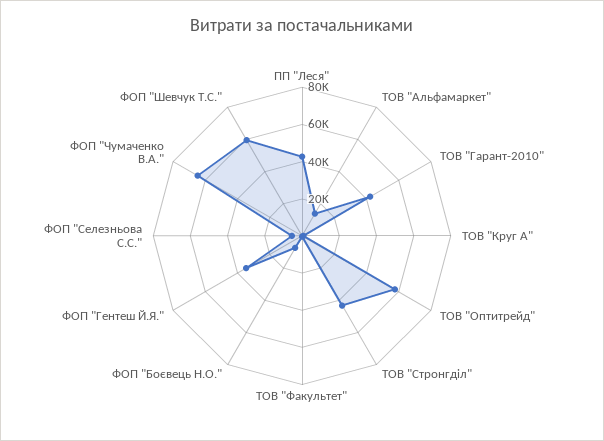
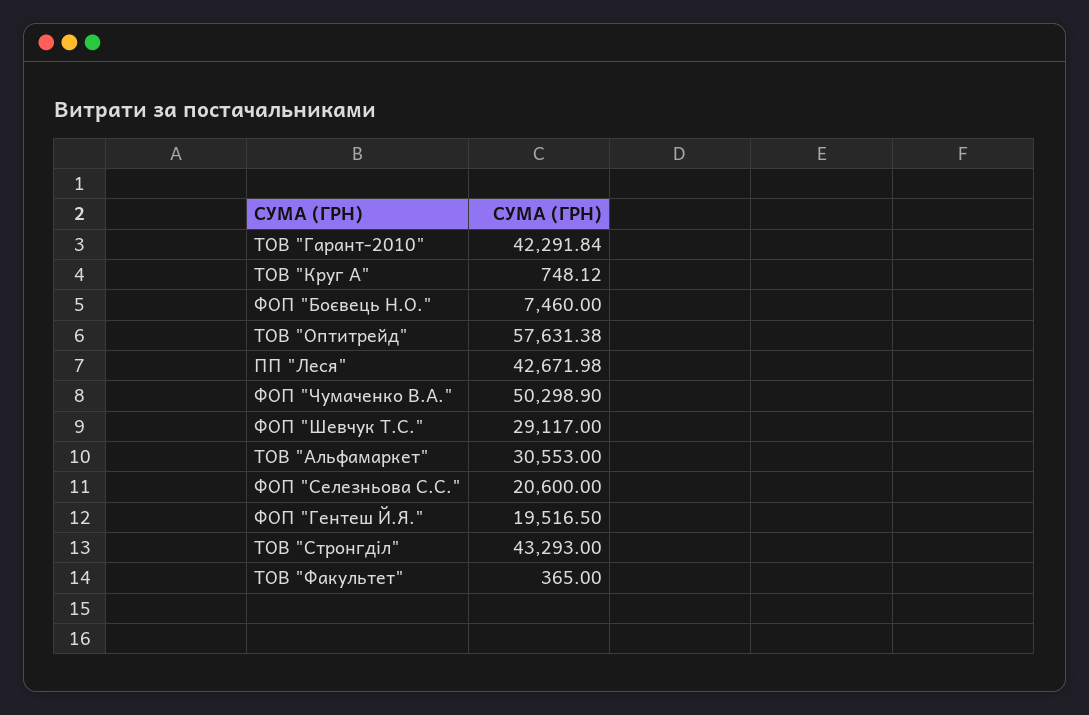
  {
    "ПП \"Леся\"": 42671.98,
-   "ТОВ \"Альфамаркет\"": 15000,
+   "ТОВ \"Альфамаркет\"": 30553,
    "ТОВ \"Гарант-2010\"": 42291.84,
    "ТОВ \"Круг А\"": 748.12,
    "ТОВ \"Оптитрейд\"": 57631.38,
    "ТОВ \"Стронгділ\"": 43293,
    "ТОВ \"Факультет\"": 365,
    "ФОП \"Боєвець Н.О.\"": 7460,
-   "ФОП \"Гентеш Й.Я.\"": 35000,
+   "ФОП \"Гентеш Й.Я.\"": 19516.5,
-   "ФОП \"Селезньова С.С.\"": 5000,
+   "ФОП \"Селезньова С.С.\"": 20600,
-   "ФОП \"Чумаченко В.А.\"": 65000,
+   "ФОП \"Чумаченко В.А.\"": 50298.9,
-   "ФОП \"Шевчук Т.С.\"": 60000
+   "ФОП \"Шевчук Т.С.\"": 29117
  }

